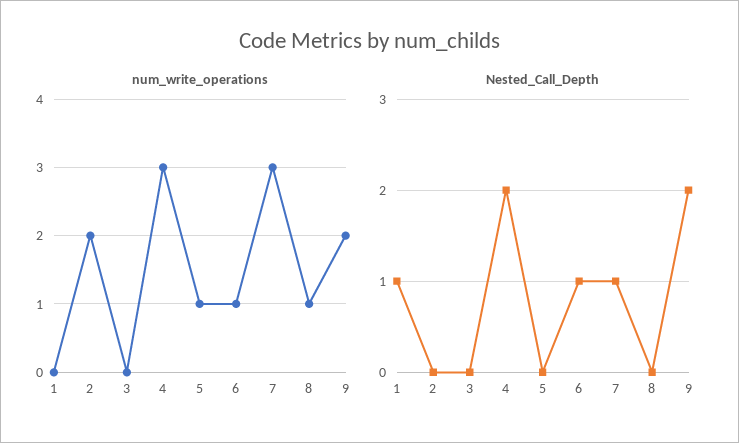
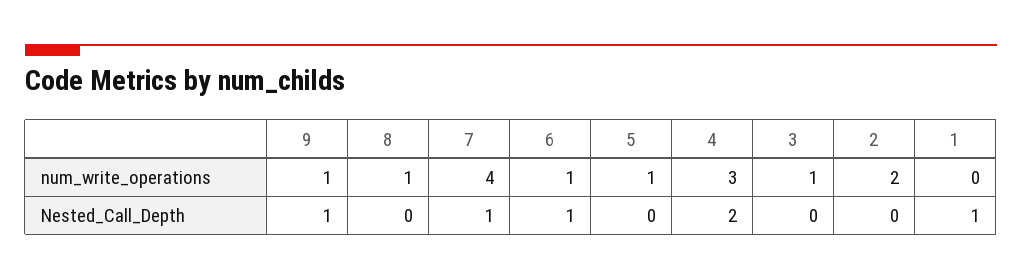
  {
    "num_write_operations": {
      "1": 0,
      "2": 2,
-     "3": 0,
+     "3": 1,
      "4": 3,
      "5": 1,
      "6": 1,
-     "7": 3,
+     "7": 4,
      "8": 1,
-     "9": 2
+     "9": 1
    },
    "Nested_Call_Depth": {
      "1": 1,
      "2": 0,
      "3": 0,
      "4": 2,
      "5": 0,
      "6": 1,
      "7": 1,
      "8": 0,
-     "9": 2
+     "9": 1
    }
  }

